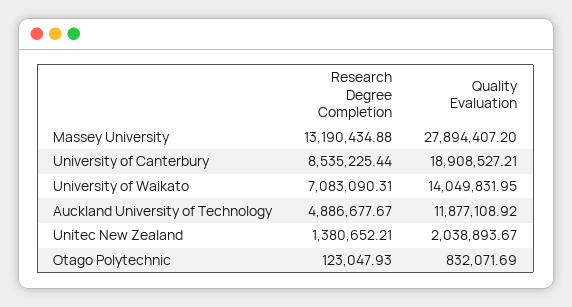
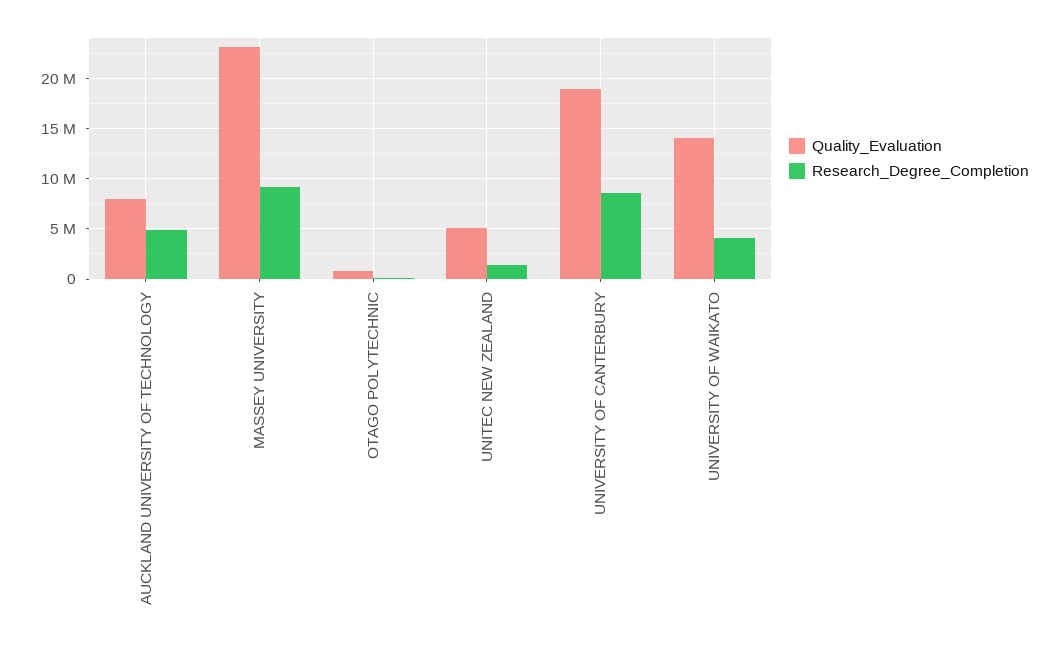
  {
    "Research Degree Completion": {
-     "Massey University": 13190434.88,
+     "Massey University": 9000000,
      "University of Canterbury": 8535225.44,
-     "University of Waikato": 7083090.31,
+     "University of Waikato": 4000000,
      "Auckland University of Technology": 4886677.67,
      "Unitec New Zealand": 1380652.21,
      "Otago Polytechnic": 123047.93
    },
    "Quality Evaluation": {
-     "Massey University": 27894407.2,
+     "Massey University": 23000000,
      "University of Canterbury": 18908527.21,
      "University of Waikato": 14049831.95,
-     "Auckland University of Technology": 11877108.92,
+     "Auckland University of Technology": 8000000,
-     "Unitec New Zealand": 2038893.67,
+     "Unitec New Zealand": 5000000,
      "Otago Polytechnic": 832071.69
    }
  }

